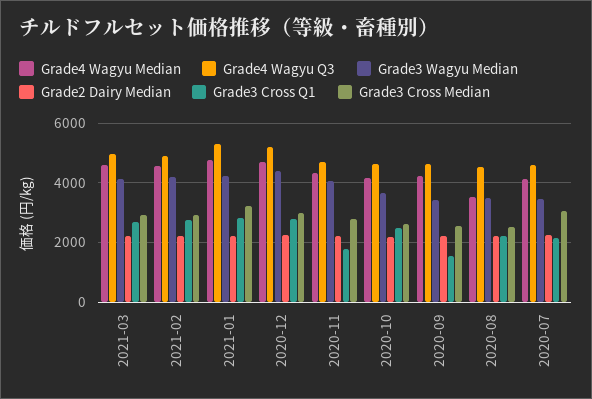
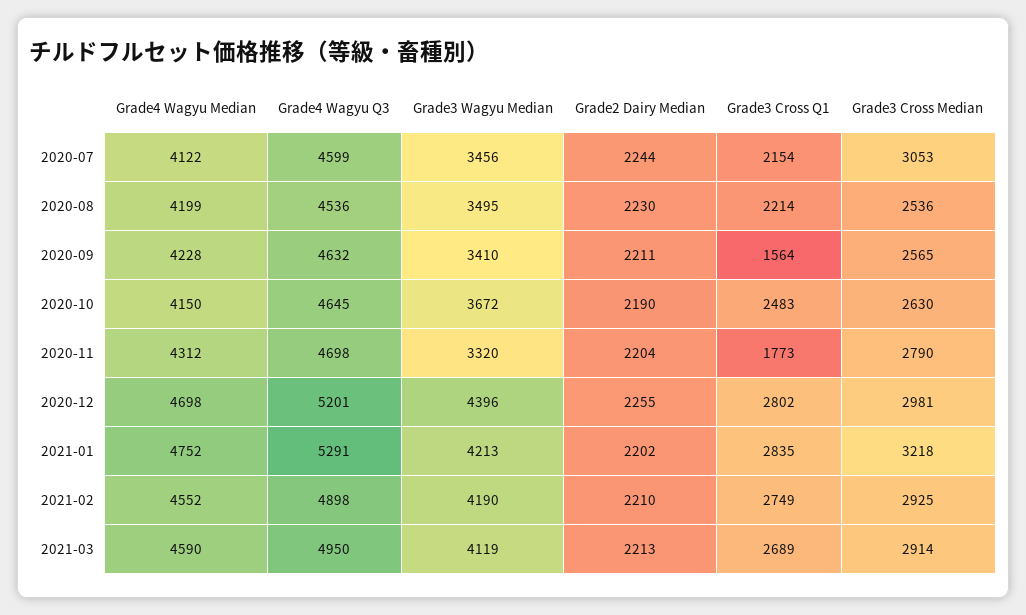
  {
    "Grade4 Wagyu Median": {
      "2021-03": 4590,
      "2021-02": 4552,
      "2021-01": 4752,
      "2020-12": 4698,
      "2020-11": 4312,
      "2020-10": 4150,
      "2020-09": 4228,
-     "2020-08": 3500,
+     "2020-08": 4199,
      "2020-07": 4122
    },
    "Grade4 Wagyu Q3": {
      "2021-03": 4950,
      "2021-02": 4898,
      "2021-01": 5291,
      "2020-12": 5201,
      "2020-11": 4698,
      "2020-10": 4645,
      "2020-09": 4632,
      "2020-08": 4536,
      "2020-07": 4599
    },
    "Grade3 Wagyu Median": {
      "2021-03": 4119,
      "2021-02": 4190,
      "2021-01": 4213,
      "2020-12": 4396,
-     "2020-11": 4000,
+     "2020-11": 3320,
      "2020-10": 3672,
      "2020-09": 3410,
      "2020-08": 3495,
      "2020-07": 3456
    },
    "Grade2 Dairy Median": {
      "2021-03": 2213,
      "2021-02": 2210,
      "2021-01": 2202,
      "2020-12": 2255,
      "2020-11": 2204,
      "2020-10": 2190,
      "2020-09": 2211,
      "2020-08": 2230,
      "2020-07": 2244
    },
    "Grade3 Cross Q1": {
      "2021-03": 2689,
      "2021-02": 2749,
      "2021-01": 2835,
      "2020-12": 2802,
      "2020-11": 1773,
      "2020-10": 2483,
      "2020-09": 1564,
      "2020-08": 2214,
      "2020-07": 2154
    },
    "Grade3 Cross Median": {
      "2021-03": 2914,
      "2021-02": 2925,
      "2021-01": 3218,
      "2020-12": 2981,
      "2020-11": 2790,
      "2020-10": 2630,
      "2020-09": 2565,
      "2020-08": 2536,
      "2020-07": 3053
    }
  }

